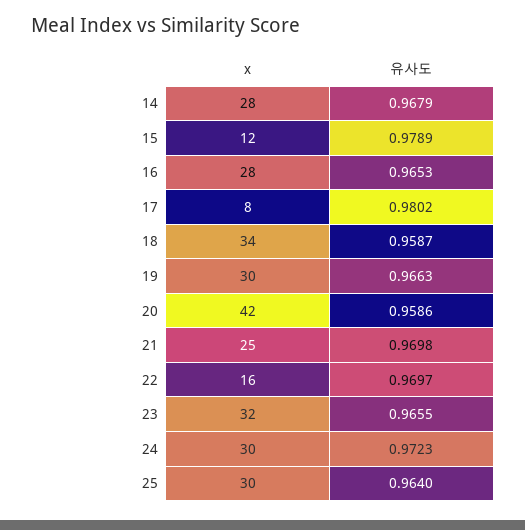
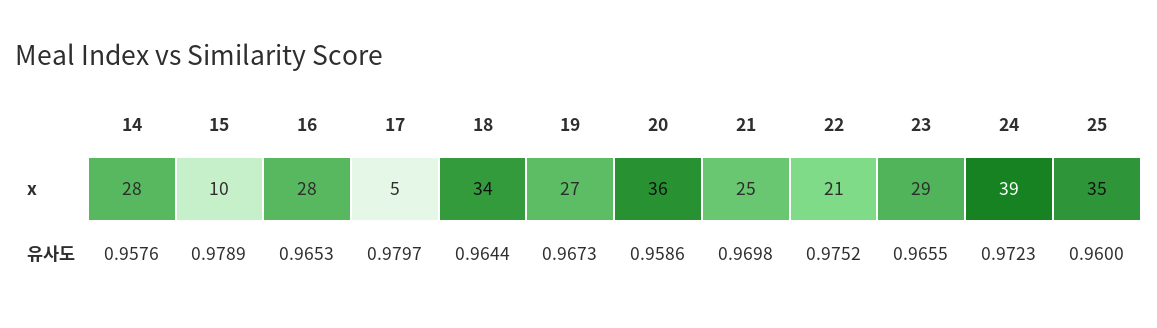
  {
    "x": {
      "14": 28,
-     "15": 12,
+     "15": 10,
      "16": 28,
-     "17": 8,
+     "17": 5,
      "18": 34,
-     "19": 30,
+     "19": 27,
-     "20": 42,
+     "20": 36,
      "21": 25,
-     "22": 16,
+     "22": 21,
-     "23": 32,
+     "23": 29,
-     "24": 30,
+     "24": 39,
-     "25": 30
+     "25": 35
    },
    "유사도": {
-     "14": 0.9679,
+     "14": 0.9576,
      "15": 0.9789,
      "16": 0.9653,
-     "17": 0.9802,
+     "17": 0.9797,
-     "18": 0.9587,
+     "18": 0.9644,
-     "19": 0.9663,
+     "19": 0.9673,
      "20": 0.9586,
      "21": 0.9698,
-     "22": 0.9697,
+     "22": 0.9752,
      "23": 0.9655,
      "24": 0.9723,
-     "25": 0.964
+     "25": 0.96
    }
  }

